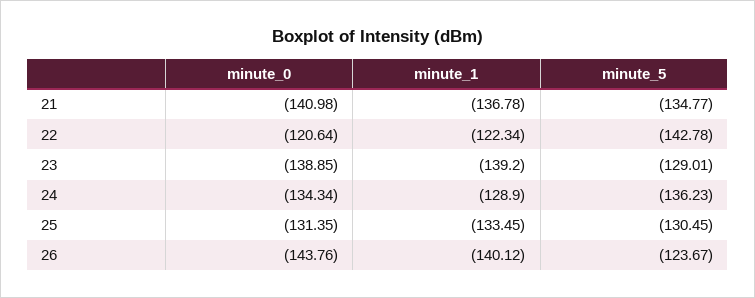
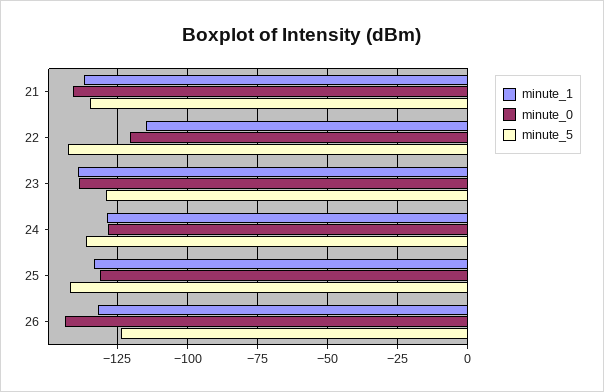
  {
    "minute_0": {
      "21": -140.98,
      "22": -120.64,
      "23": -138.85,
-     "24": -134.34,
+     "24": -127.5,
      "25": -131.35,
      "26": -143.76
    },
    "minute_1": {
      "21": -136.78,
-     "22": -122.34,
+     "22": -115,
      "23": -139.2,
      "24": -128.9,
      "25": -133.45,
-     "26": -140.12
+     "26": -132.5
    },
    "minute_5": {
      "21": -134.77,
      "22": -142.78,
      "23": -129.01,
      "24": -136.23,
-     "25": -130.45,
+     "25": -142.5,
      "26": -123.67
    }
  }

